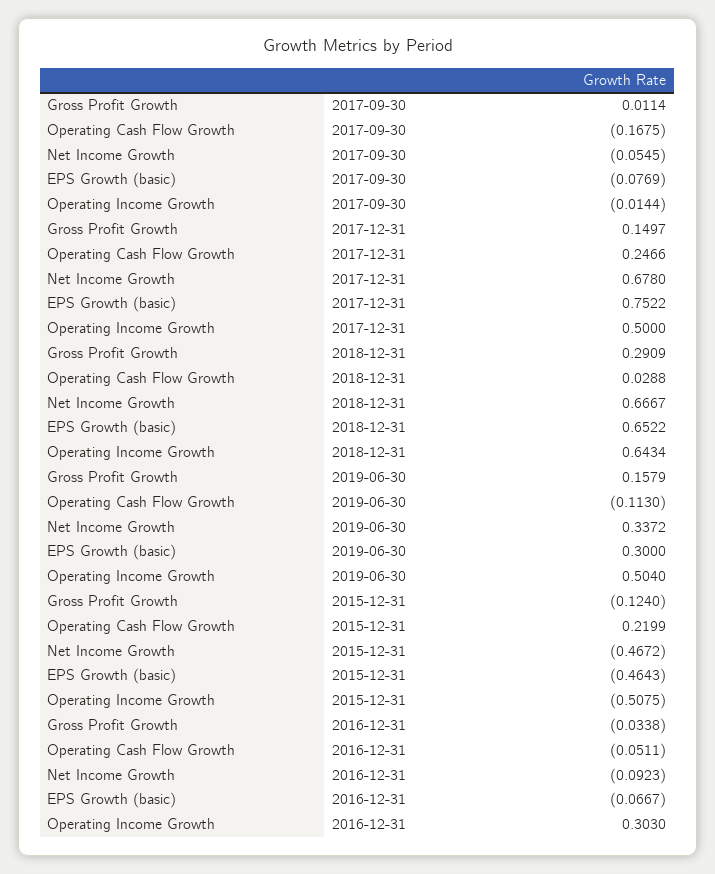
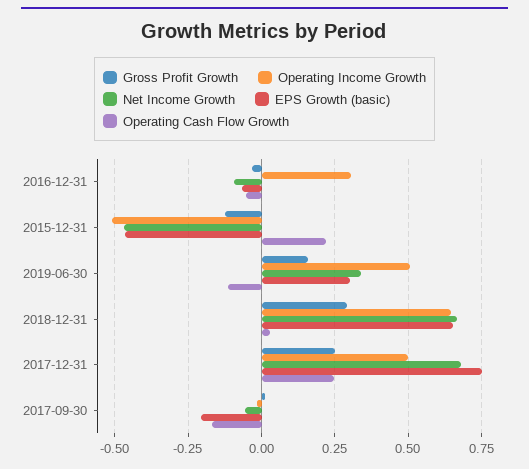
  {
    "Gross Profit Growth": {
      "2017-09-30": 0.0114,
-     "2017-12-31": 0.1497,
+     "2017-12-31": 0.25,
      "2018-12-31": 0.2909,
      "2019-06-30": 0.1579,
      "2015-12-31": -0.124,
      "2016-12-31": -0.0338
    },
    "Operating Cash Flow Growth": {
      "2017-09-30": -0.1675,
      "2017-12-31": 0.2466,
      "2018-12-31": 0.0288,
      "2019-06-30": -0.113,
      "2015-12-31": 0.2199,
      "2016-12-31": -0.0511
    },
    "Net Income Growth": {
      "2017-09-30": -0.0545,
      "2017-12-31": 0.678,
      "2018-12-31": 0.6667,
      "2019-06-30": 0.3372,
      "2015-12-31": -0.4672,
      "2016-12-31": -0.0923
    },
    "EPS Growth (basic)": {
-     "2017-09-30": -0.0769,
+     "2017-09-30": -0.2,
      "2017-12-31": 0.7522,
      "2018-12-31": 0.6522,
      "2019-06-30": 0.3,
      "2015-12-31": -0.4643,
      "2016-12-31": -0.0667
    },
    "Operating Income Growth": {
      "2017-09-30": -0.0144,
      "2017-12-31": 0.5,
      "2018-12-31": 0.6434,
      "2019-06-30": 0.504,
      "2015-12-31": -0.5075,
      "2016-12-31": 0.303
    }
  }

